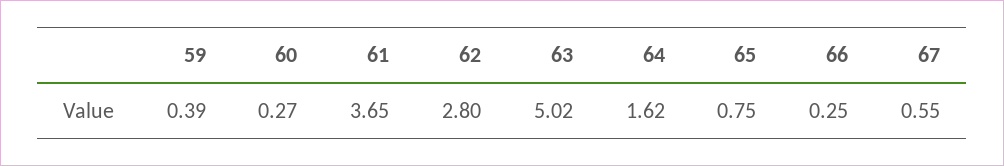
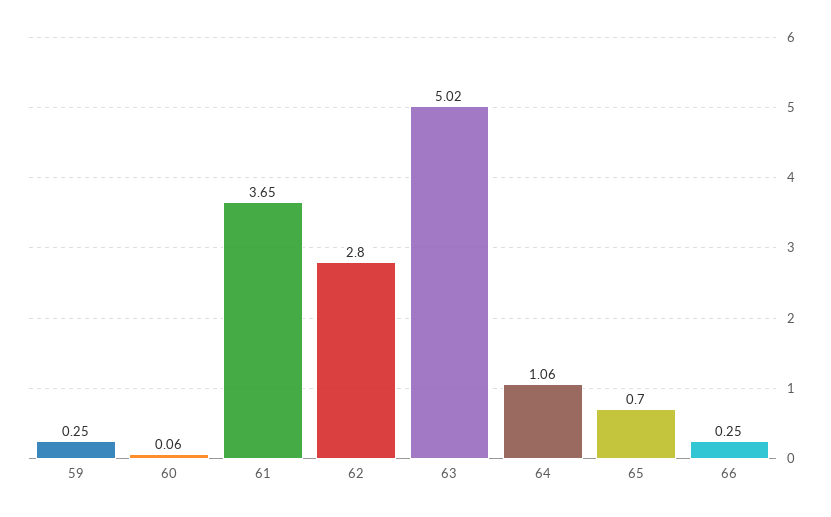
  {
-   "59": 0.39,
+   "59": 0.25,
-   "60": 0.27,
+   "60": 0.06,
    "61": 3.65,
    "62": 2.8,
    "63": 5.02,
-   "64": 1.62,
+   "64": 1.06,
-   "65": 0.75,
+   "65": 0.7,
-   "66": 0.25,
+   "66": 0.25
-   "67": 0.55
  }

